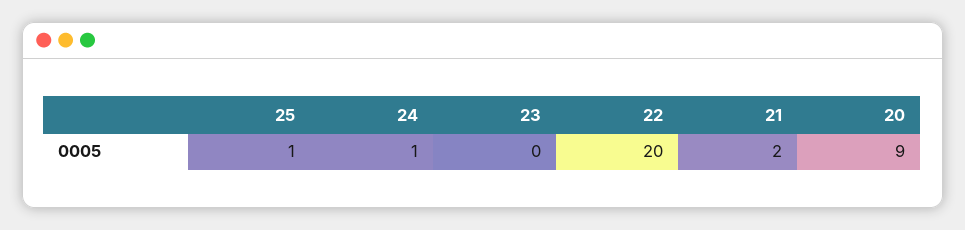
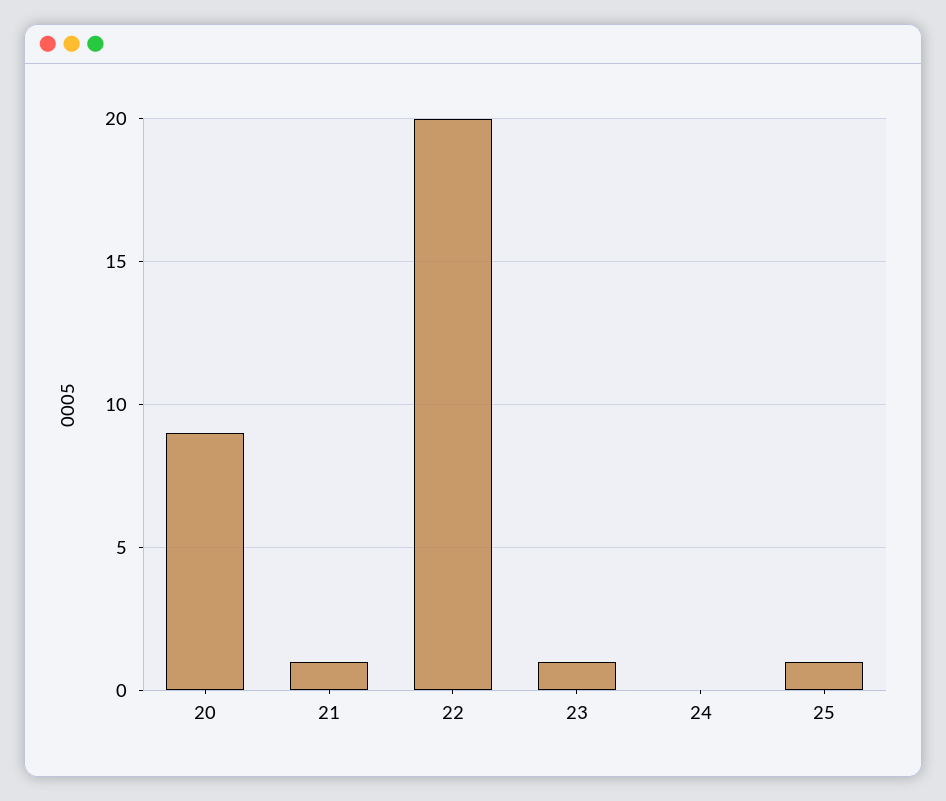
  {
    "25": 1,
-   "24": 1,
+   "24": 0,
-   "23": 0,
+   "23": 1,
    "22": 20,
-   "21": 2,
+   "21": 1,
    "20": 9
  }

